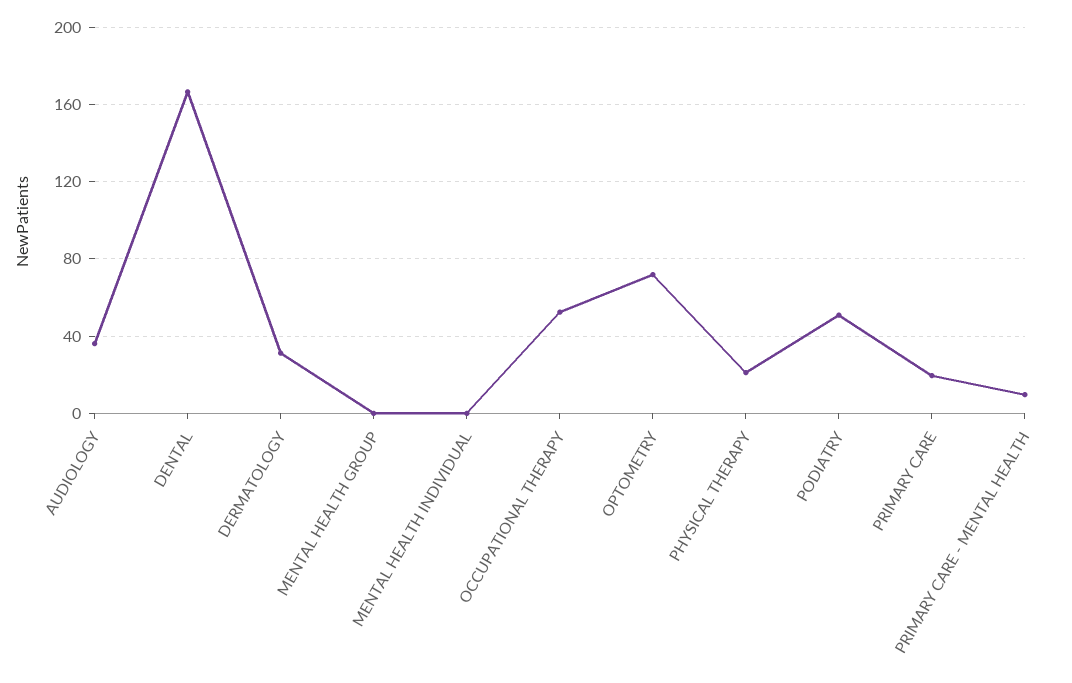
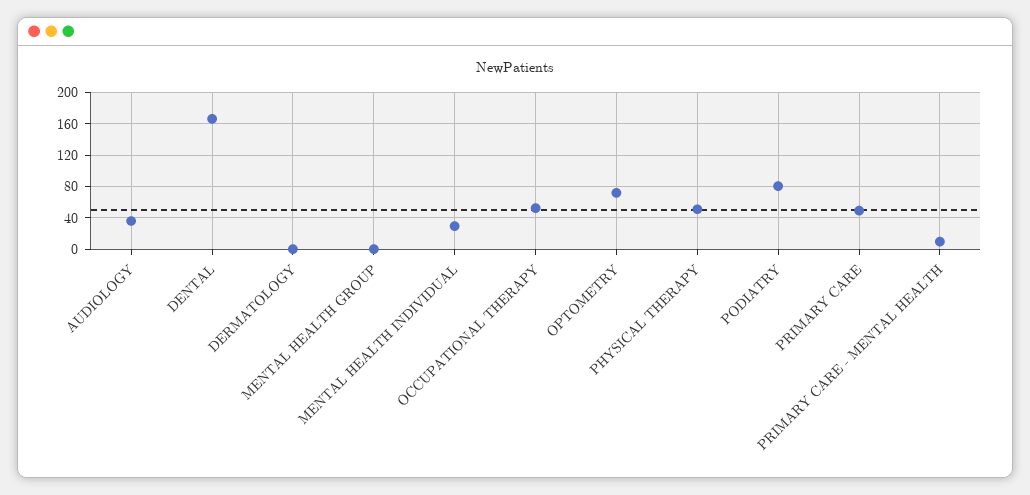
  {
    "AUDIOLOGY": 35,
    "DENTAL": 165,
-   "DERMATOLOGY": 30,
+   "DERMATOLOGY": 0,
    "MENTAL HEALTH GROUP": 0,
-   "MENTAL HEALTH INDIVIDUAL": 0,
+   "MENTAL HEALTH INDIVIDUAL": 30,
    "OCCUPATIONAL THERAPY": 50,
    "OPTOMETRY": 70,
-   "PHYSICAL THERAPY": 20,
+   "PHYSICAL THERAPY": 50,
-   "PODIATRY": 50,
+   "PODIATRY": 80,
-   "PRIMARY CARE": 20,
+   "PRIMARY CARE": 50,
    "PRIMARY CARE - MENTAL HEALTH": 10
  }

